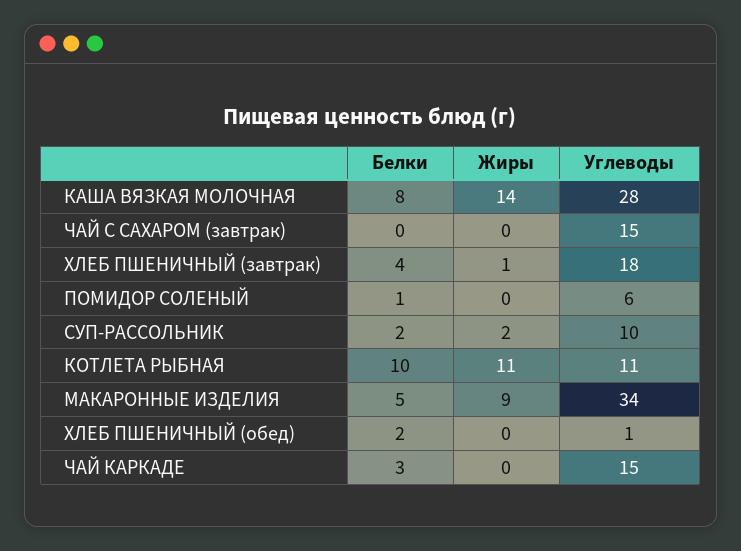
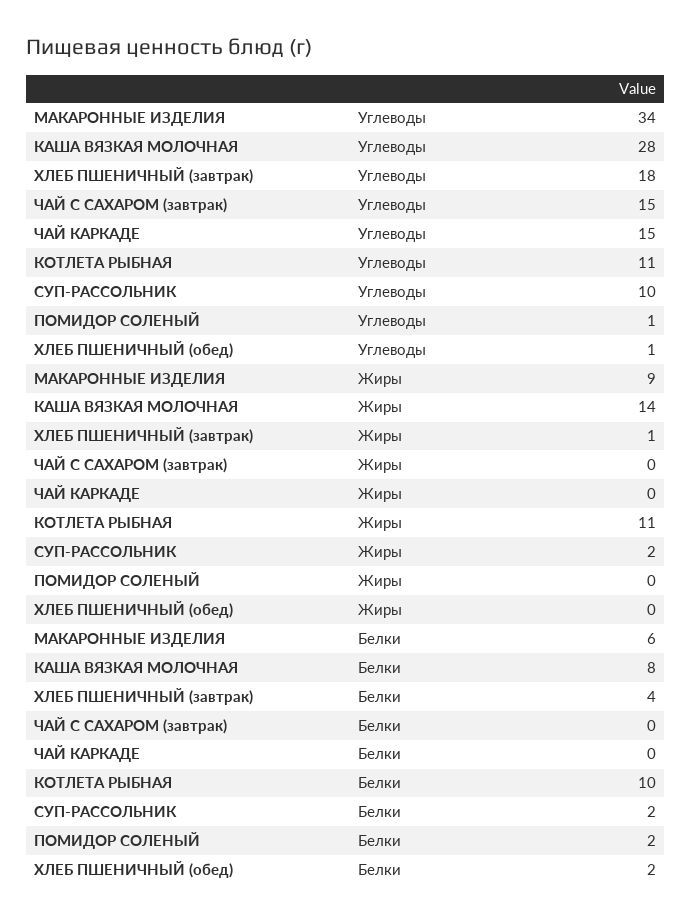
  {
    "Белки": {
      "КАША ВЯЗКАЯ МОЛОЧНАЯ": 8,
      "ЧАЙ С САХАРОМ (завтрак)": 0,
      "ХЛЕБ ПШЕНИЧНЫЙ (завтрак)": 4,
-     "ПОМИДОР СОЛЕНЫЙ": 1,
+     "ПОМИДОР СОЛЕНЫЙ": 2,
      "СУП-РАССОЛЬНИК": 2,
      "КОТЛЕТА РЫБНАЯ": 10,
-     "МАКАРОННЫЕ ИЗДЕЛИЯ": 5,
+     "МАКАРОННЫЕ ИЗДЕЛИЯ": 6,
      "ХЛЕБ ПШЕНИЧНЫЙ (обед)": 2,
-     "ЧАЙ КАРКАДЕ": 3
+     "ЧАЙ КАРКАДЕ": 0
    },
    "Жиры": {
      "КАША ВЯЗКАЯ МОЛОЧНАЯ": 14,
      "ЧАЙ С САХАРОМ (завтрак)": 0,
      "ХЛЕБ ПШЕНИЧНЫЙ (завтрак)": 1,
      "ПОМИДОР СОЛЕНЫЙ": 0,
      "СУП-РАССОЛЬНИК": 2,
      "КОТЛЕТА РЫБНАЯ": 11,
      "МАКАРОННЫЕ ИЗДЕЛИЯ": 9,
      "ХЛЕБ ПШЕНИЧНЫЙ (обед)": 0,
      "ЧАЙ КАРКАДЕ": 0
    },
    "Углеводы": {
      "КАША ВЯЗКАЯ МОЛОЧНАЯ": 28,
      "ЧАЙ С САХАРОМ (завтрак)": 15,
      "ХЛЕБ ПШЕНИЧНЫЙ (завтрак)": 18,
-     "ПОМИДОР СОЛЕНЫЙ": 6,
+     "ПОМИДОР СОЛЕНЫЙ": 1,
      "СУП-РАССОЛЬНИК": 10,
      "КОТЛЕТА РЫБНАЯ": 11,
      "МАКАРОННЫЕ ИЗДЕЛИЯ": 34,
      "ХЛЕБ ПШЕНИЧНЫЙ (обед)": 1,
      "ЧАЙ КАРКАДЕ": 15
    }
  }

